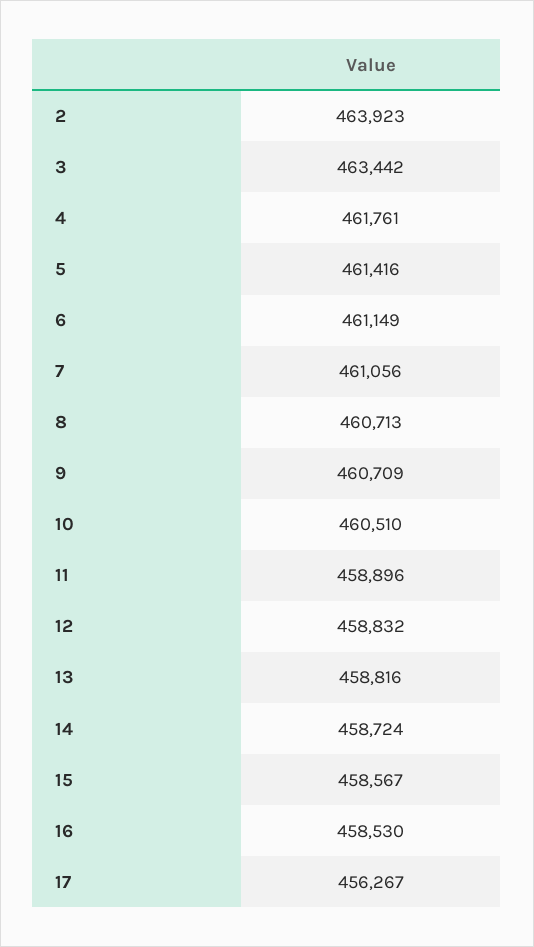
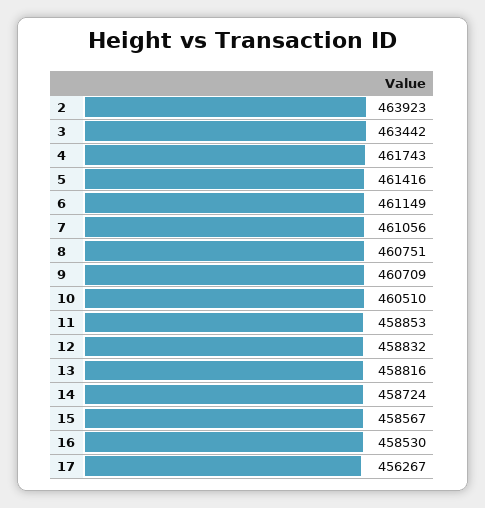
  {
    "2": 463923,
    "3": 463442,
-   "4": 461761,
+   "4": 461743,
    "5": 461416,
    "6": 461149,
    "7": 461056,
-   "8": 460713,
+   "8": 460751,
    "9": 460709,
    "10": 460510,
-   "11": 458896,
+   "11": 458853,
    "12": 458832,
    "13": 458816,
    "14": 458724,
    "15": 458567,
    "16": 458530,
    "17": 456267
  }

